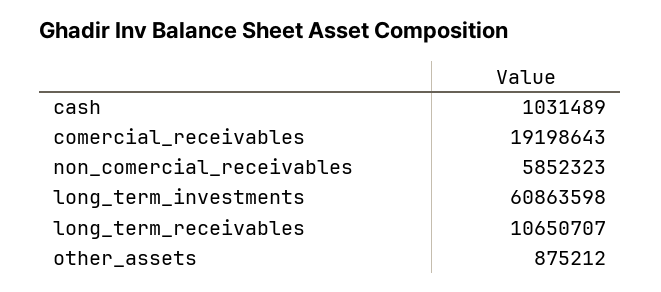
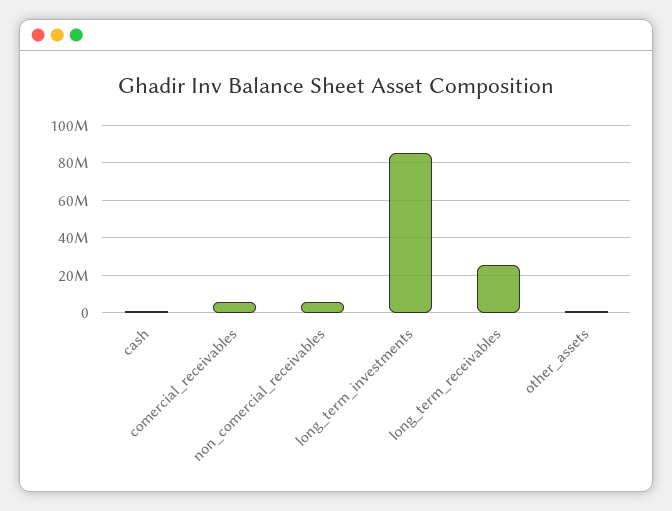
  {
    "cash": 1031489,
-   "comercial_receivables": 19198643,
+   "comercial_receivables": 5000000,
    "non_comercial_receivables": 5852323,
-   "long_term_investments": 60863598,
+   "long_term_investments": 85000000,
-   "long_term_receivables": 10650707,
+   "long_term_receivables": 25000000,
    "other_assets": 875212
  }

